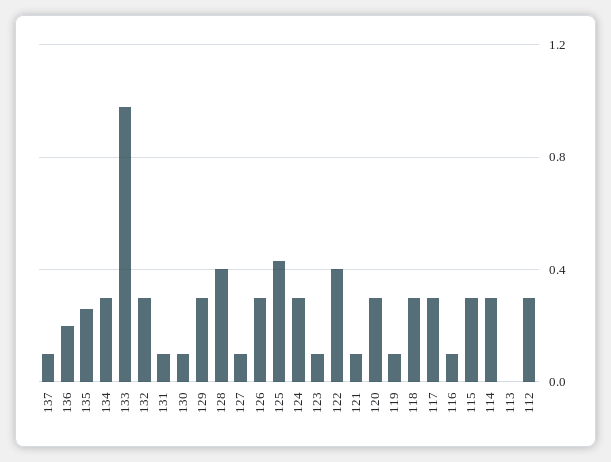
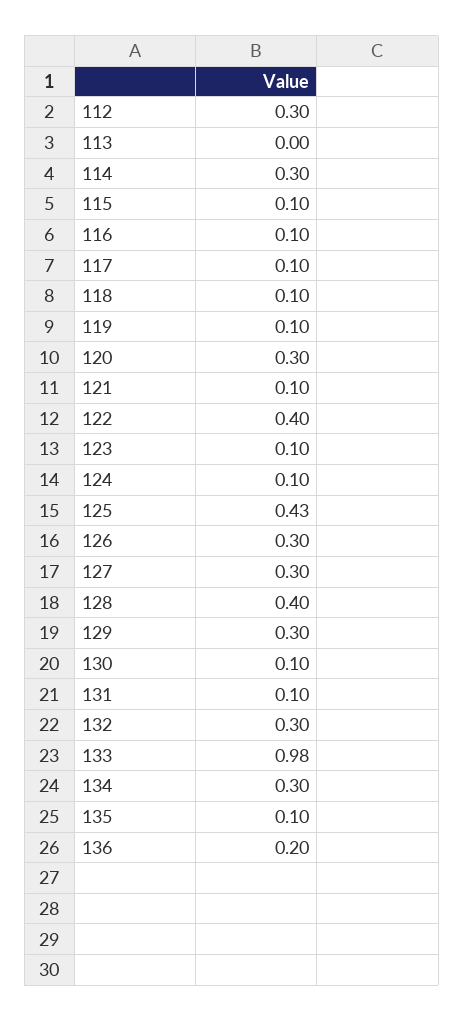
  {
-   "137": 0.1,
    "136": 0.2,
-   "135": 0.25,
+   "135": 0.1,
    "134": 0.3,
    "133": 0.98,
    "132": 0.3,
    "131": 0.1,
    "130": 0.1,
    "129": 0.3,
    "128": 0.4,
-   "127": 0.1,
+   "127": 0.3,
    "126": 0.3,
    "125": 0.43,
-   "124": 0.3,
+   "124": 0.1,
    "123": 0.1,
    "122": 0.4,
    "121": 0.1,
    "120": 0.3,
    "119": 0.1,
-   "118": 0.3,
+   "118": 0.1,
-   "117": 0.3,
+   "117": 0.1,
    "116": 0.1,
-   "115": 0.3,
+   "115": 0.1,
    "114": 0.3,
    "113": 0,
    "112": 0.3
  }

